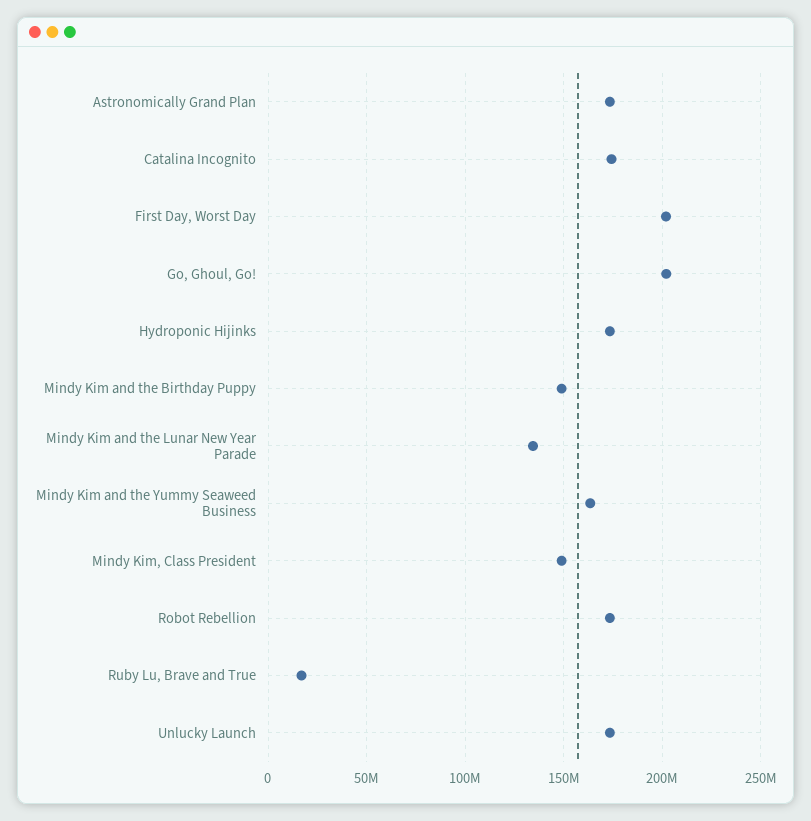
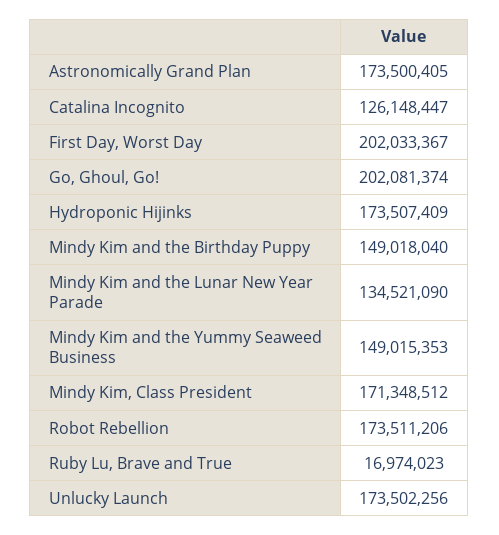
  {
    "Astronomically Grand Plan": 173500405,
-   "Catalina Incognito": 175000000,
+   "Catalina Incognito": 126148447,
    "First Day, Worst Day": 202033367,
    "Go, Ghoul, Go!": 202081374,
    "Hydroponic Hijinks": 173507409,
    "Mindy Kim and the Birthday Puppy": 149018040,
    "Mindy Kim and the Lunar New Year Parade": 134521090,
-   "Mindy Kim and the Yummy Seaweed Business": 165000000,
+   "Mindy Kim and the Yummy Seaweed Business": 149015353,
-   "Mindy Kim, Class President": 150000000,
+   "Mindy Kim, Class President": 171348512,
    "Robot Rebellion": 173511206,
    "Ruby Lu, Brave and True": 16974023,
    "Unlucky Launch": 173502256
  }

